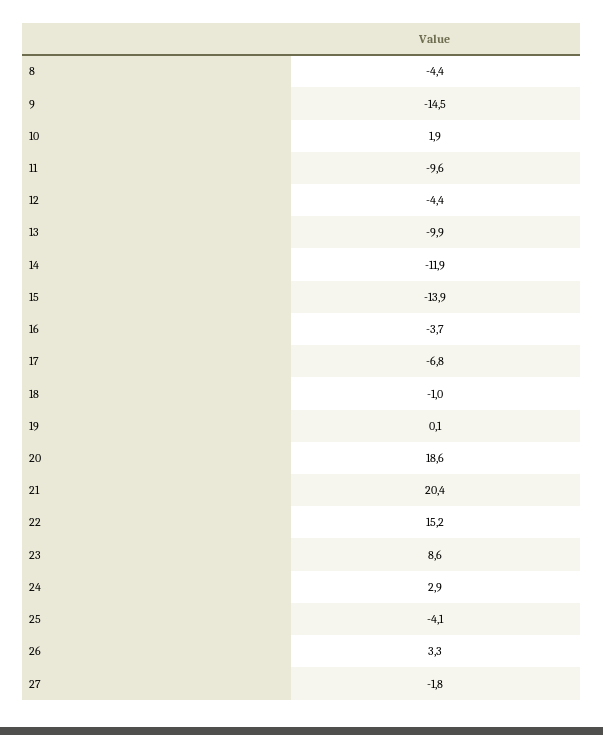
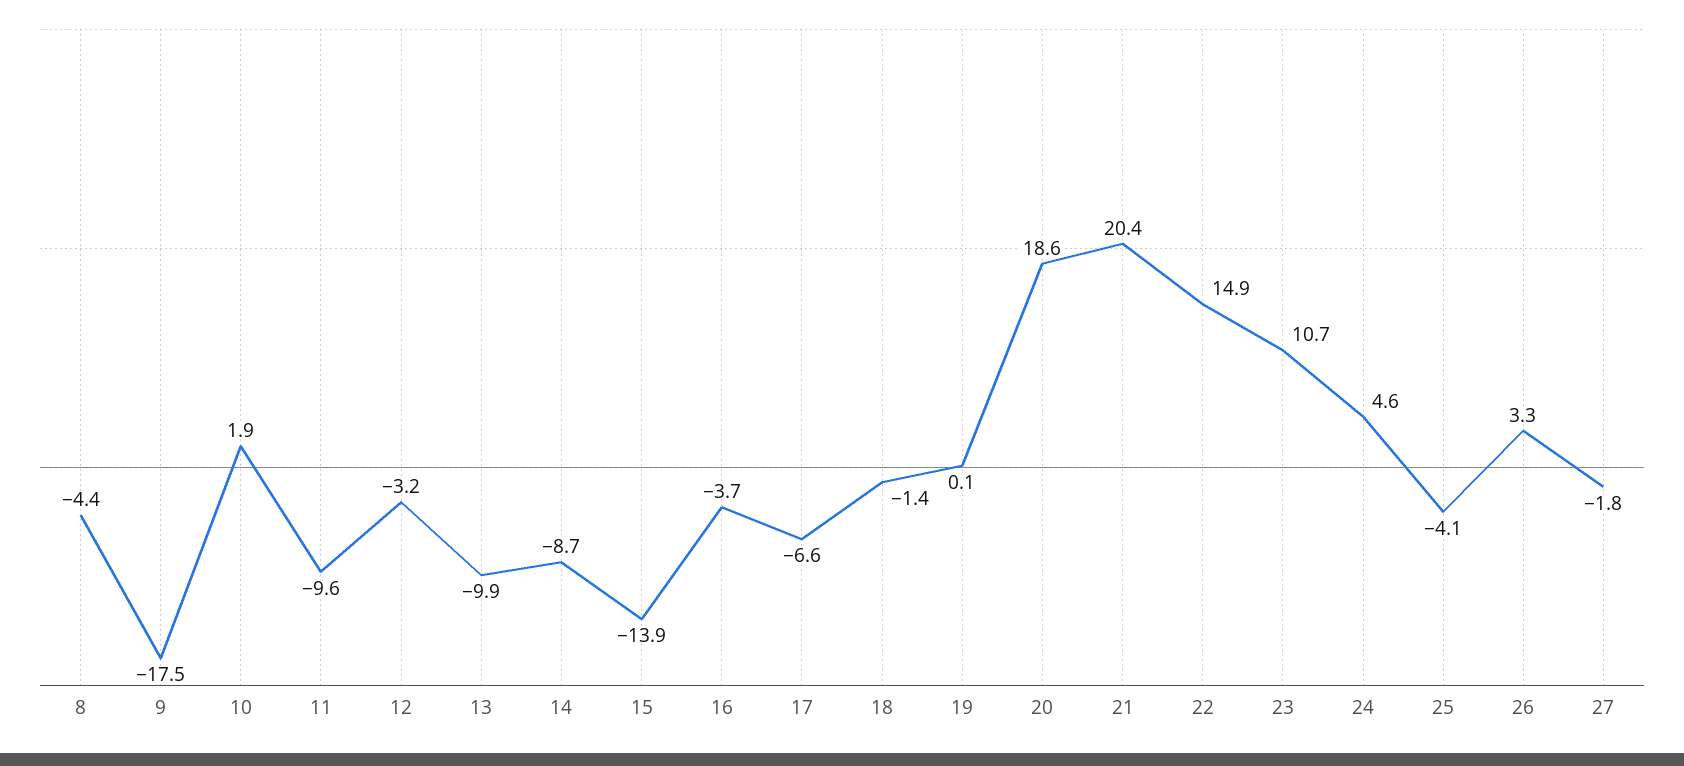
  {
    "8": -4.4,
-   "9": -14.5,
+   "9": -17.5,
    "10": 1.9,
    "11": -9.6,
-   "12": -4.4,
+   "12": -3.2,
    "13": -9.9,
-   "14": -11.9,
+   "14": -8.7,
    "15": -13.9,
    "16": -3.7,
-   "17": -6.8,
+   "17": -6.6,
-   "18": -1,
+   "18": -1.4,
    "19": 0.1,
    "20": 18.6,
    "21": 20.4,
-   "22": 15.2,
+   "22": 14.9,
-   "23": 8.6,
+   "23": 10.7,
-   "24": 2.9,
+   "24": 4.6,
    "25": -4.1,
    "26": 3.3,
    "27": -1.8
  }

